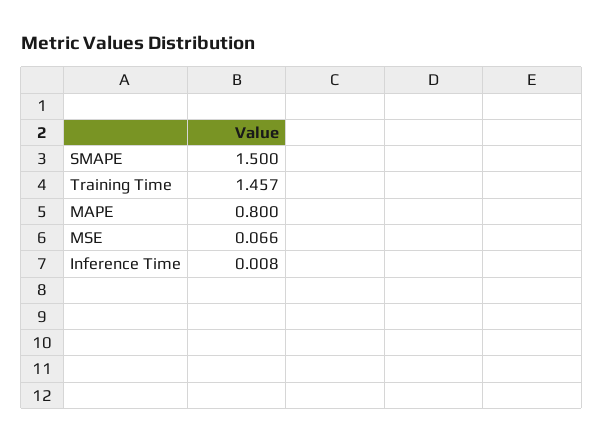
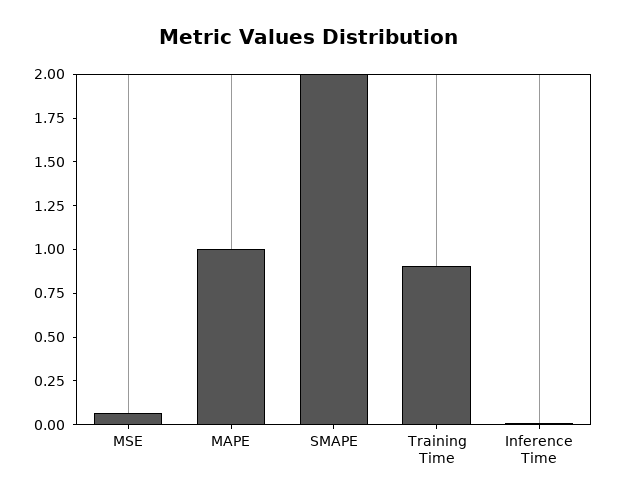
  {
-   "SMAPE": 1.5,
+   "SMAPE": 2,
-   "Training Time": 1.457,
+   "Training Time": 0.9,
-   "MAPE": 0.8,
+   "MAPE": 1,
    "MSE": 0.066,
    "Inference Time": 0.008
  }

